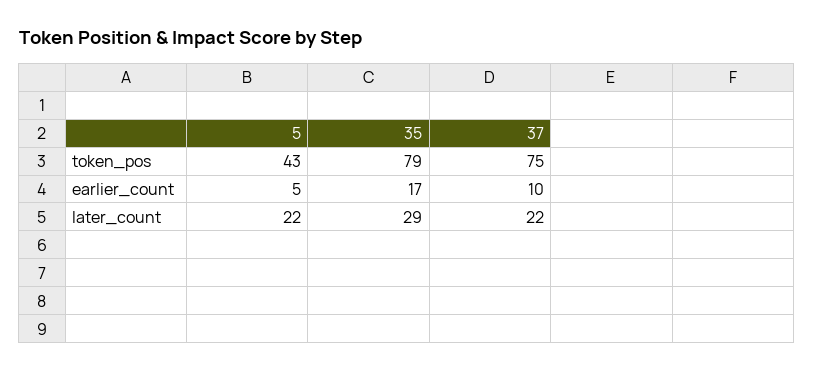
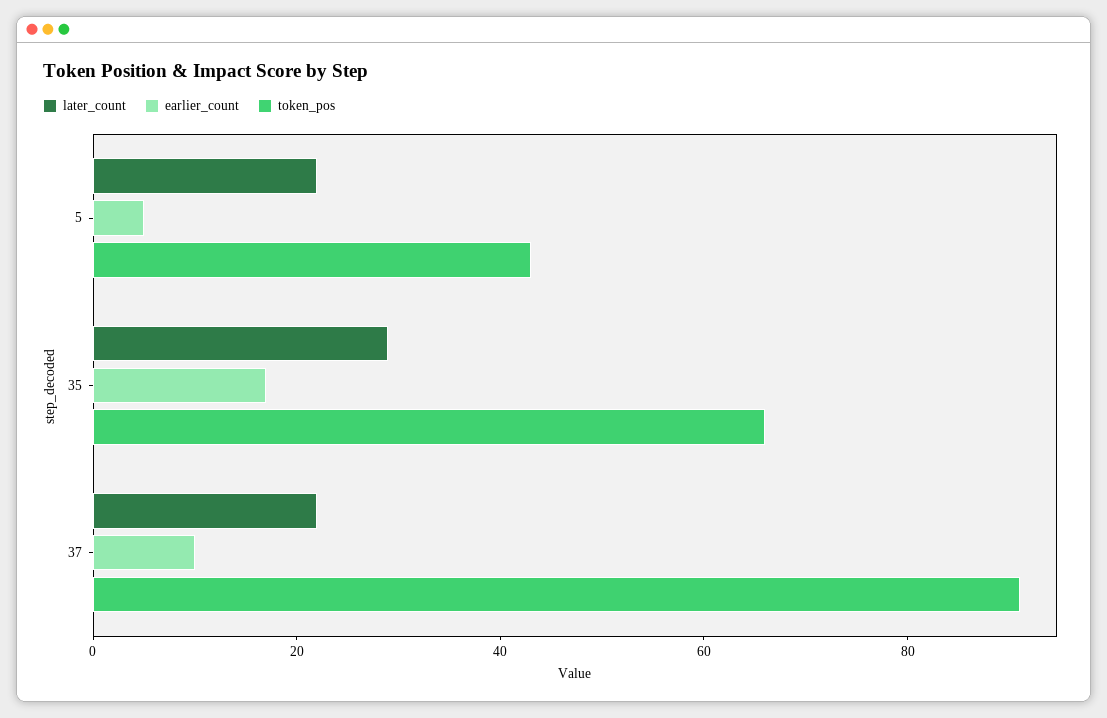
  {
    "token_pos": {
      "5": 43,
-     "35": 79,
+     "35": 65,
-     "37": 75
+     "37": 90
    },
    "earlier_count": {
      "5": 5,
      "35": 17,
      "37": 10
    },
    "later_count": {
      "5": 22,
      "35": 29,
      "37": 22
    }
  }

